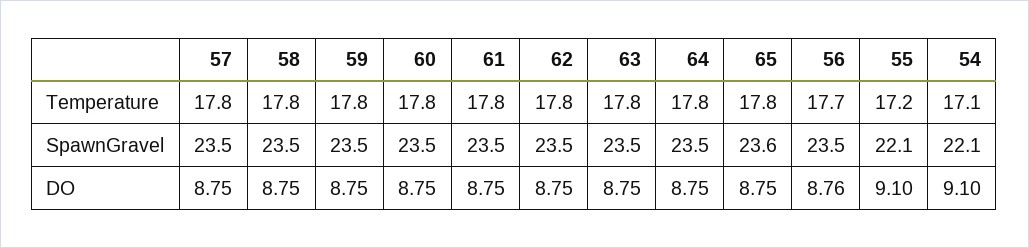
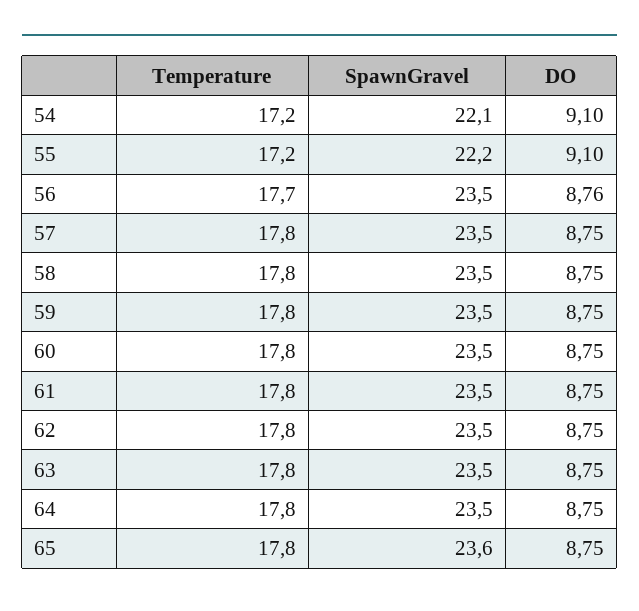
  {
    "57": {
      "Temperature": 17.8,
      "SpawnGravel": 23.5,
      "DO": 8.75
    },
    "58": {
      "Temperature": 17.8,
      "SpawnGravel": 23.5,
      "DO": 8.75
    },
    "59": {
      "Temperature": 17.8,
      "SpawnGravel": 23.5,
      "DO": 8.75
    },
    "60": {
      "Temperature": 17.8,
      "SpawnGravel": 23.5,
      "DO": 8.75
    },
    "61": {
      "Temperature": 17.8,
      "SpawnGravel": 23.5,
      "DO": 8.75
    },
    "62": {
      "Temperature": 17.8,
      "SpawnGravel": 23.5,
      "DO": 8.75
    },
    "63": {
      "Temperature": 17.8,
      "SpawnGravel": 23.5,
      "DO": 8.75
    },
    "64": {
      "Temperature": 17.8,
      "SpawnGravel": 23.5,
      "DO": 8.75
    },
    "65": {
      "Temperature": 17.8,
      "SpawnGravel": 23.6,
      "DO": 8.75
    },
    "56": {
      "Temperature": 17.7,
      "SpawnGravel": 23.5,
      "DO": 8.76
    },
    "55": {
      "Temperature": 17.2,
-     "SpawnGravel": 22.1,
+     "SpawnGravel": 22.2,
      "DO": 9.1
    },
    "54": {
-     "Temperature": 17.1,
+     "Temperature": 17.2,
      "SpawnGravel": 22.1,
      "DO": 9.1
    }
  }

